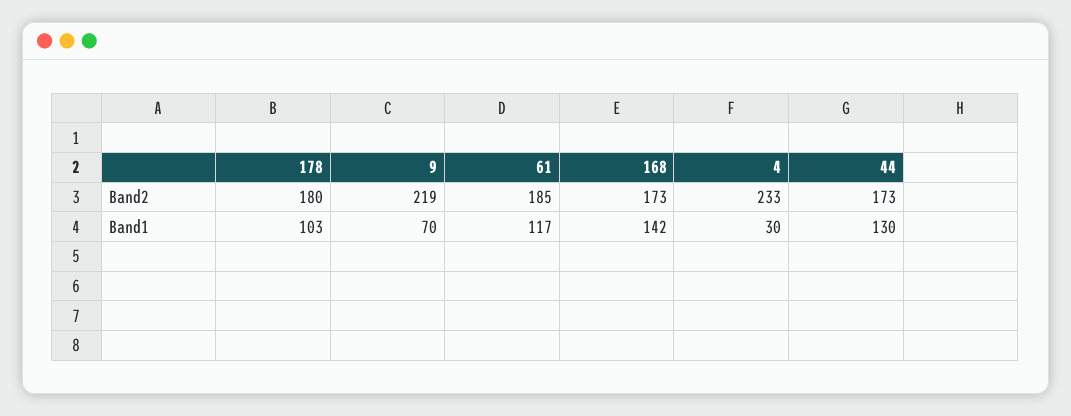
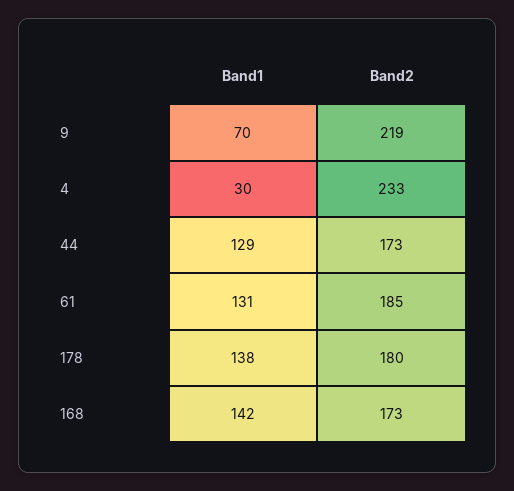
  {
    "178": {
      "Band2": 180,
-     "Band1": 103
+     "Band1": 138
    },
    "9": {
      "Band2": 219,
      "Band1": 70
    },
    "61": {
      "Band2": 185,
-     "Band1": 117
+     "Band1": 131
    },
    "168": {
      "Band2": 173,
      "Band1": 142
    },
    "4": {
      "Band2": 233,
      "Band1": 30
    },
    "44": {
      "Band2": 173,
-     "Band1": 130
+     "Band1": 129
    }
  }

